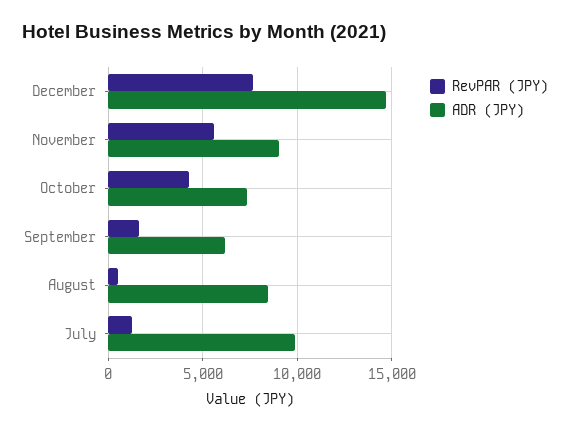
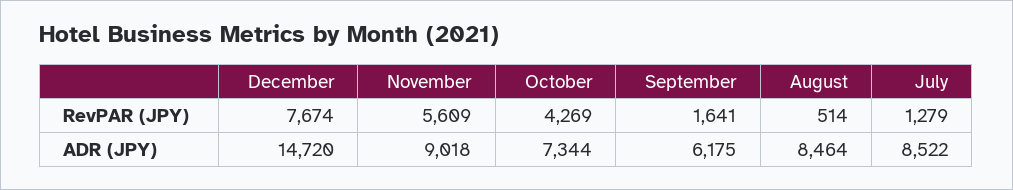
  {
    "RevPAR (JPY)": {
      "December": 7674,
      "November": 5609,
      "October": 4269,
      "September": 1641,
      "August": 514,
      "July": 1279
    },
    "ADR (JPY)": {
      "December": 14720,
      "November": 9018,
      "October": 7344,
      "September": 6175,
      "August": 8464,
-     "July": 10000
+     "July": 8522
    }
  }

